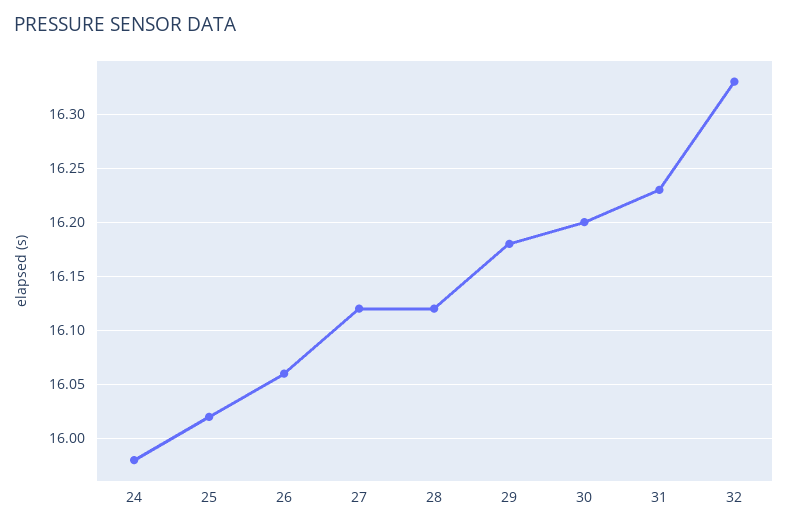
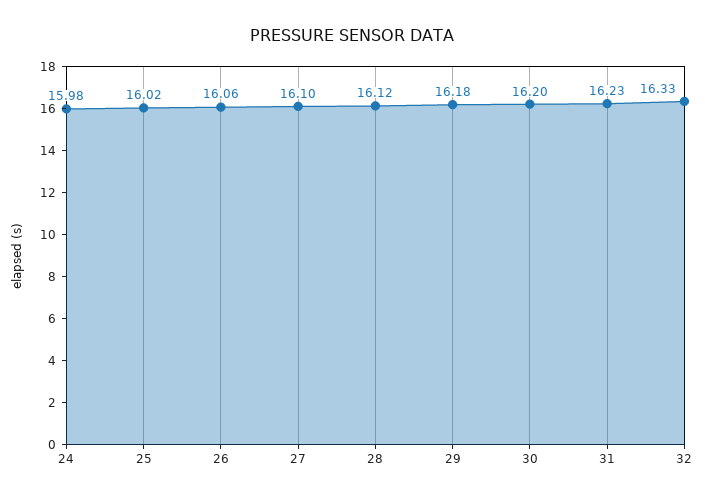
  {
    "24": 15.98,
    "25": 16.02,
    "26": 16.06,
-   "27": 16.12,
+   "27": 16.1,
    "28": 16.12,
    "29": 16.18,
    "30": 16.2,
    "31": 16.23,
    "32": 16.33
  }

